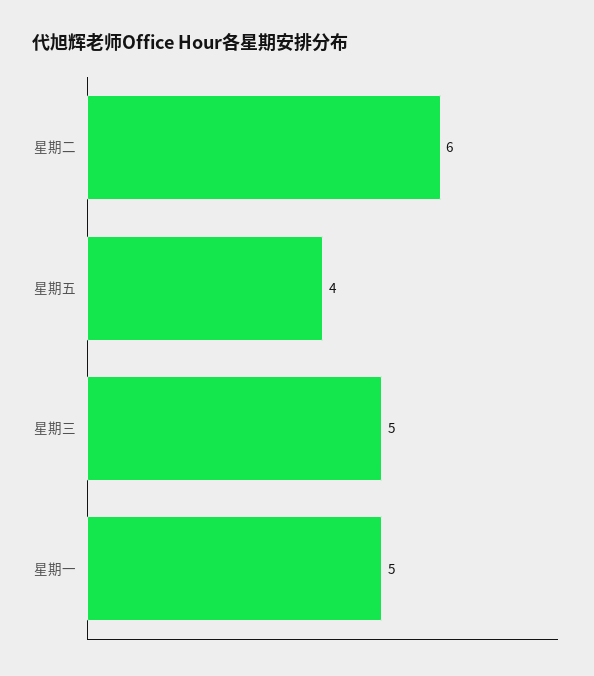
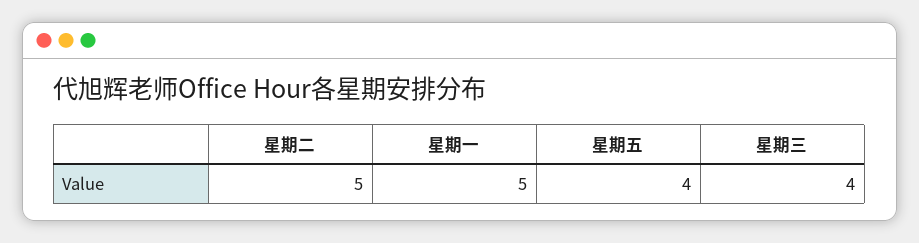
  {
-   "星期二": 6,
+   "星期二": 5,
    "星期五": 4,
-   "星期三": 5,
+   "星期三": 4,
    "星期一": 5
  }

